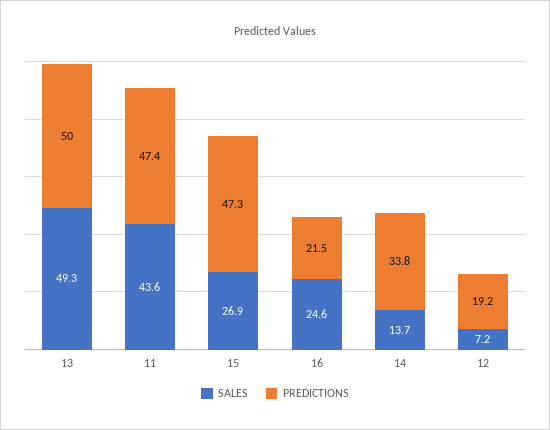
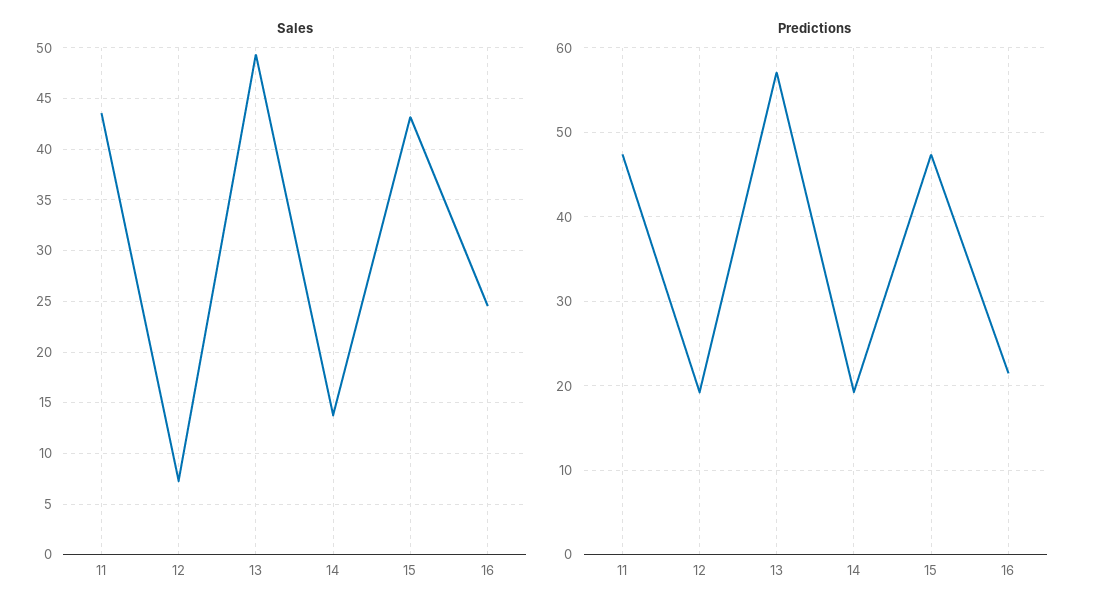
  {
    "SALES": {
      "13": 49.3,
      "11": 43.6,
-     "15": 26.9,
+     "15": 43,
      "16": 24.6,
      "14": 13.7,
      "12": 7.2
    },
    "PREDICTIONS": {
-     "13": 50,
+     "13": 57,
      "11": 47.4,
      "15": 47.3,
      "16": 21.5,
-     "14": 33.8,
+     "14": 19,
      "12": 19.2
    }
  }

